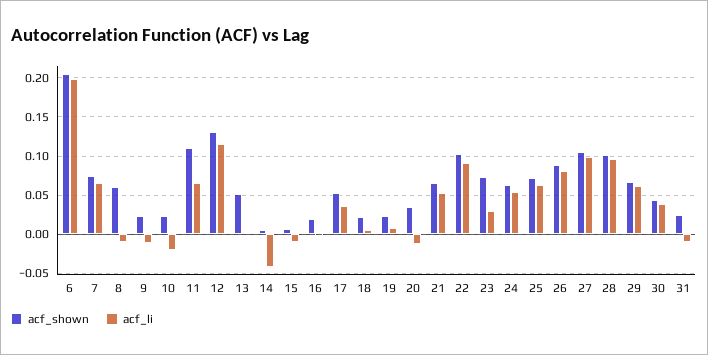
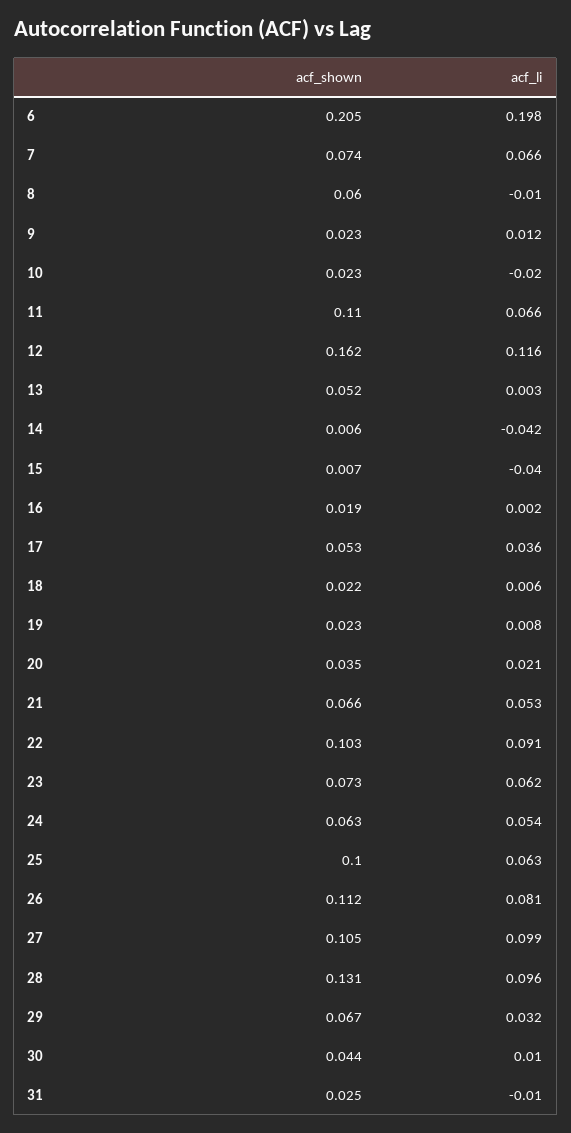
  {
    "acf_shown": {
      "6": 0.205,
      "7": 0.074,
      "8": 0.06,
      "9": 0.023,
      "10": 0.023,
      "11": 0.11,
-     "12": 0.13,
+     "12": 0.162,
      "13": 0.052,
      "14": 0.006,
      "15": 0.007,
      "16": 0.019,
      "17": 0.053,
      "18": 0.022,
      "19": 0.023,
      "20": 0.035,
      "21": 0.066,
      "22": 0.103,
      "23": 0.073,
      "24": 0.063,
-     "25": 0.07,
+     "25": 0.1,
-     "26": 0.09,
+     "26": 0.112,
      "27": 0.105,
-     "28": 0.1,
+     "28": 0.131,
      "29": 0.067,
      "30": 0.044,
      "31": 0.025
    },
    "acf_li": {
      "6": 0.198,
      "7": 0.066,
      "8": -0.01,
-     "9": -0.01,
+     "9": 0.012,
      "10": -0.02,
      "11": 0.066,
      "12": 0.116,
      "13": 0.003,
      "14": -0.042,
-     "15": -0.01,
+     "15": -0.04,
      "16": 0.002,
      "17": 0.036,
      "18": 0.006,
      "19": 0.008,
-     "20": -0.01,
+     "20": 0.021,
      "21": 0.053,
      "22": 0.091,
-     "23": 0.03,
+     "23": 0.062,
      "24": 0.054,
      "25": 0.063,
      "26": 0.081,
      "27": 0.099,
      "28": 0.096,
-     "29": 0.06,
+     "29": 0.032,
-     "30": 0.04,
+     "30": 0.01,
      "31": -0.01
    }
  }

